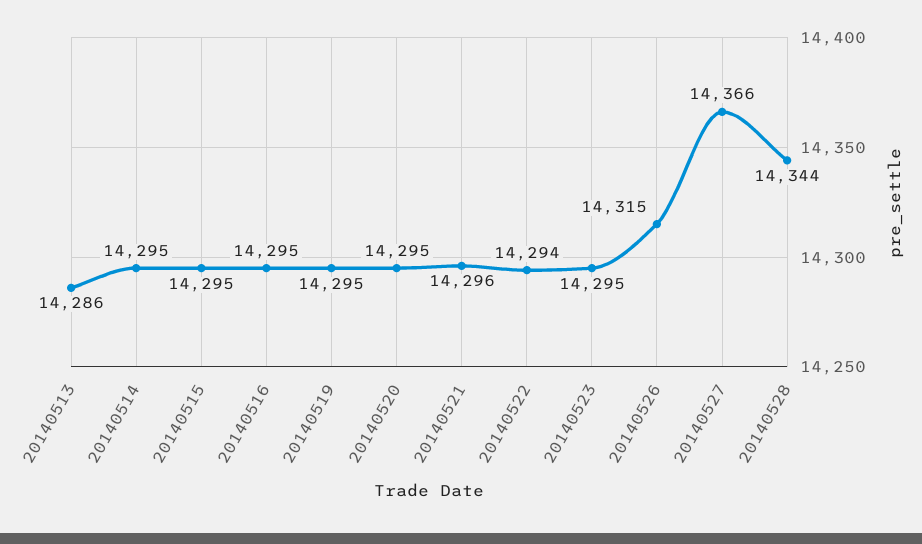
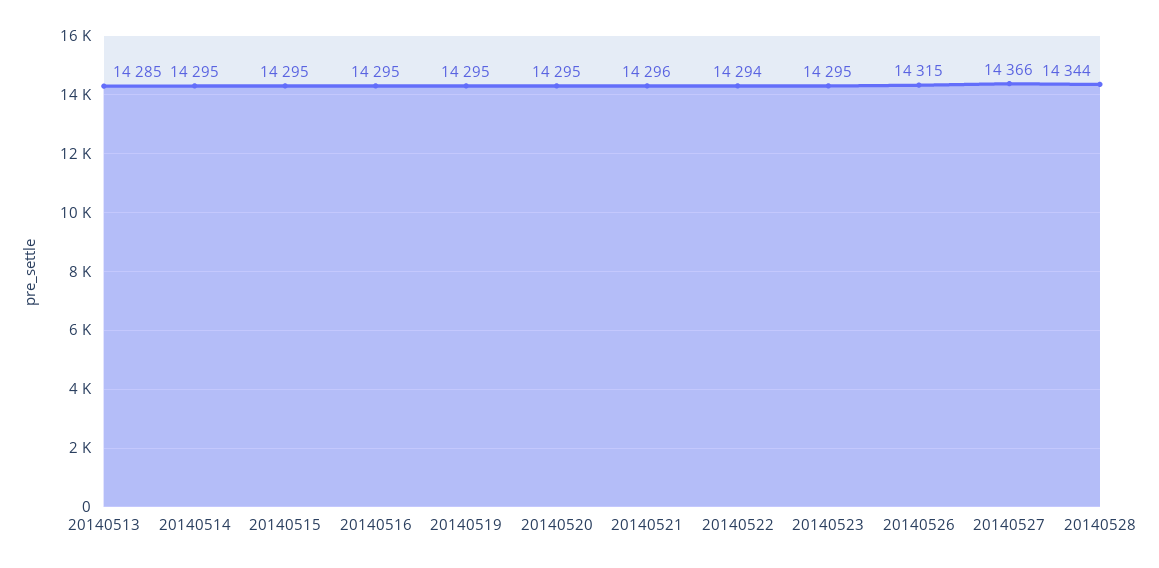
  {
-   "20140513": 14286,
+   "20140513": 14285,
    "20140514": 14295,
    "20140515": 14295,
    "20140516": 14295,
    "20140519": 14295,
    "20140520": 14295,
    "20140521": 14296,
    "20140522": 14294,
    "20140523": 14295,
    "20140526": 14315,
    "20140527": 14366,
    "20140528": 14344
  }

